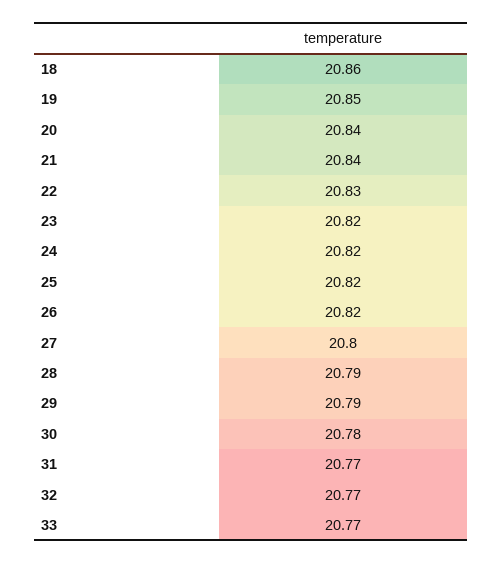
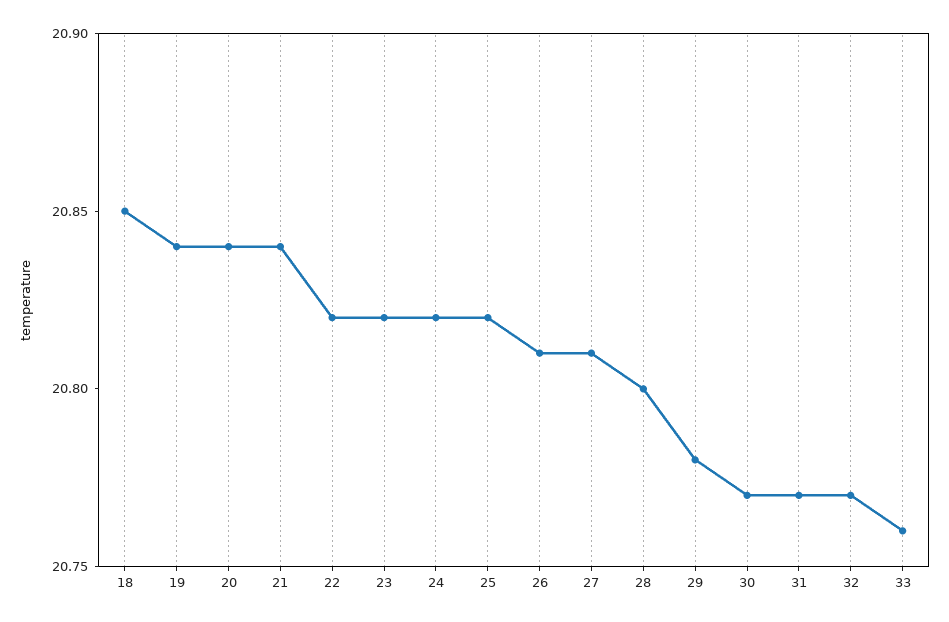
  {
-   "18": 20.86,
+   "18": 20.85,
-   "19": 20.85,
+   "19": 20.84,
    "20": 20.84,
    "21": 20.84,
-   "22": 20.83,
+   "22": 20.82,
    "23": 20.82,
    "24": 20.82,
    "25": 20.82,
-   "26": 20.82,
+   "26": 20.81,
-   "27": 20.8,
+   "27": 20.81,
-   "28": 20.79,
+   "28": 20.8,
-   "29": 20.79,
+   "29": 20.78,
-   "30": 20.78,
+   "30": 20.77,
    "31": 20.77,
    "32": 20.77,
-   "33": 20.77
+   "33": 20.76
  }

